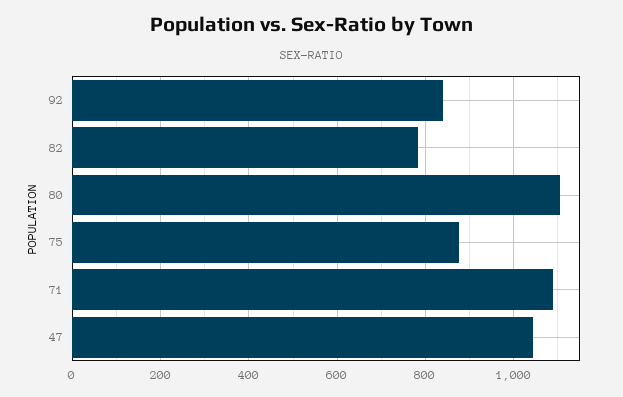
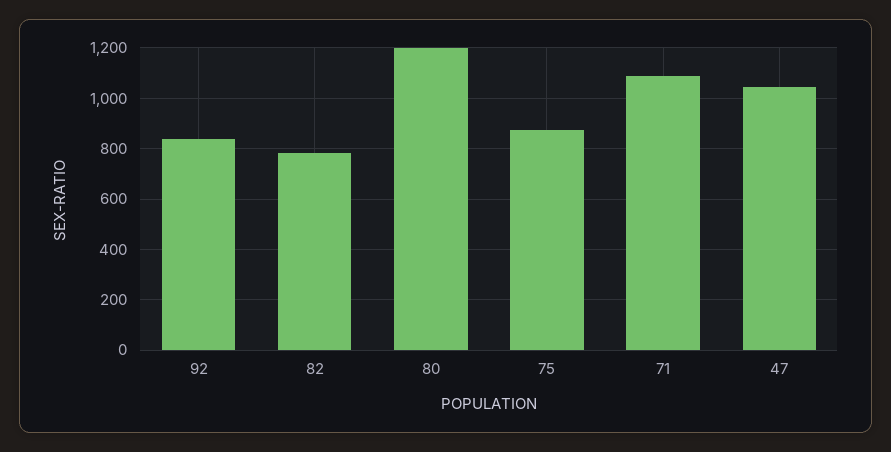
  {
    "92": 840,
    "82": 780,
-   "80": 1100,
+   "80": 1200,
    "75": 880,
    "71": 1080,
    "47": 1040
  }

